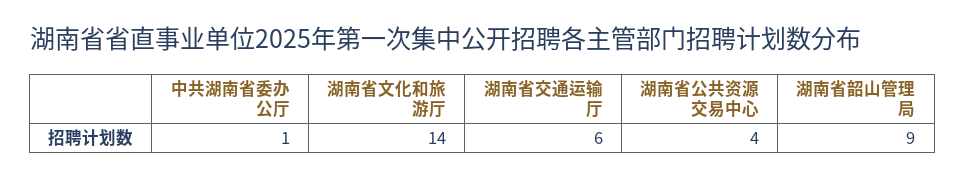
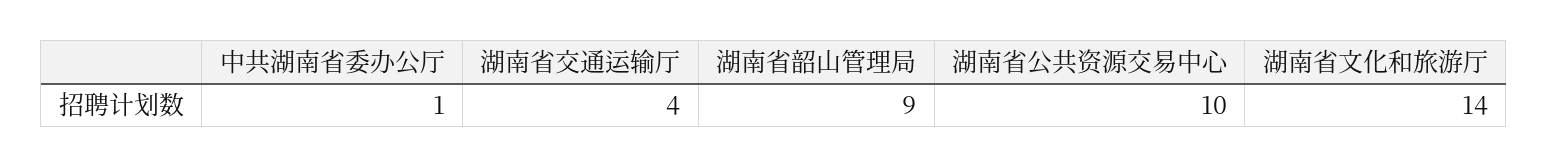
  {
    "中共湖南省委办公厅": 1,
    "湖南省文化和旅游厅": 14,
-   "湖南省交通运输厅": 6,
+   "湖南省交通运输厅": 4,
-   "湖南省公共资源交易中心": 4,
+   "湖南省公共资源交易中心": 10,
    "湖南省韶山管理局": 9
  }

